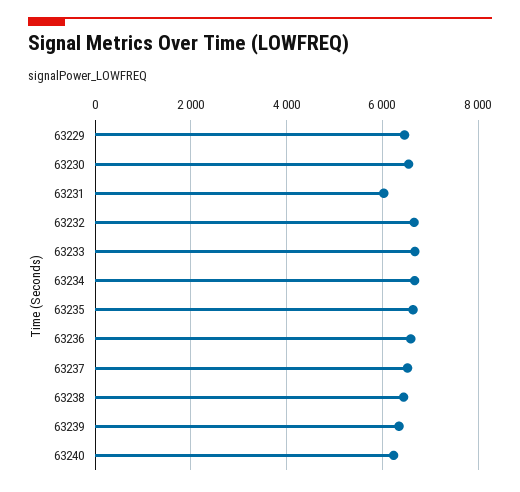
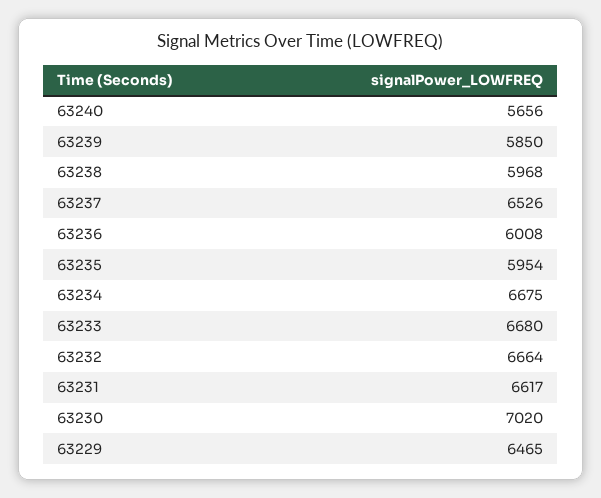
  {
    "63229": 6465,
-   "63230": 6600,
+   "63230": 7020,
-   "63231": 6000,
+   "63231": 6617,
    "63232": 6664,
    "63233": 6680,
    "63234": 6675,
-   "63235": 6600,
+   "63235": 5954,
-   "63236": 6600,
+   "63236": 6008,
    "63237": 6526,
-   "63238": 6400,
+   "63238": 5968,
-   "63239": 6400,
+   "63239": 5850,
-   "63240": 6200
+   "63240": 5656
  }

